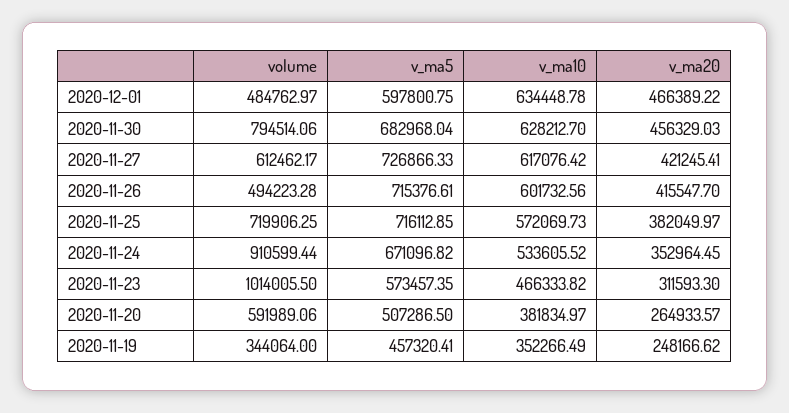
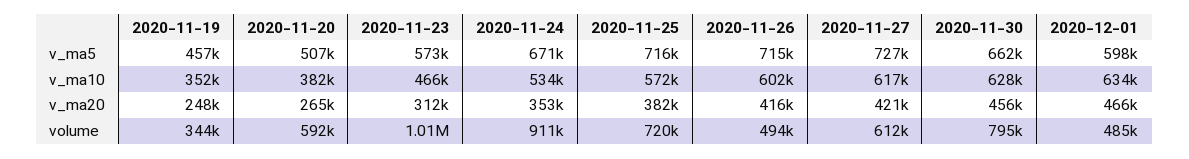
  {
    "volume": {
      "2020-12-01": 484762.97,
      "2020-11-30": 794514.06,
      "2020-11-27": 612462.17,
      "2020-11-26": 494223.28,
      "2020-11-25": 719906.25,
      "2020-11-24": 910599.44,
      "2020-11-23": 1014005.5,
      "2020-11-20": 591989.06,
      "2020-11-19": 344064
    },
    "v_ma5": {
      "2020-12-01": 597800.75,
-     "2020-11-30": 682968.04,
+     "2020-11-30": 662000,
      "2020-11-27": 726866.33,
      "2020-11-26": 715376.61,
      "2020-11-25": 716112.85,
      "2020-11-24": 671096.82,
      "2020-11-23": 573457.35,
      "2020-11-20": 507286.5,
      "2020-11-19": 457320.41
    },
    "v_ma10": {
      "2020-12-01": 634448.78,
      "2020-11-30": 628212.7,
      "2020-11-27": 617076.42,
      "2020-11-26": 601732.56,
      "2020-11-25": 572069.73,
      "2020-11-24": 533605.52,
      "2020-11-23": 466333.82,
      "2020-11-20": 381834.97,
      "2020-11-19": 352266.49
    },
    "v_ma20": {
      "2020-12-01": 466389.22,
      "2020-11-30": 456329.03,
      "2020-11-27": 421245.41,
      "2020-11-26": 415547.7,
      "2020-11-25": 382049.97,
      "2020-11-24": 352964.45,
      "2020-11-23": 311593.3,
      "2020-11-20": 264933.57,
      "2020-11-19": 248166.62
    }
  }

